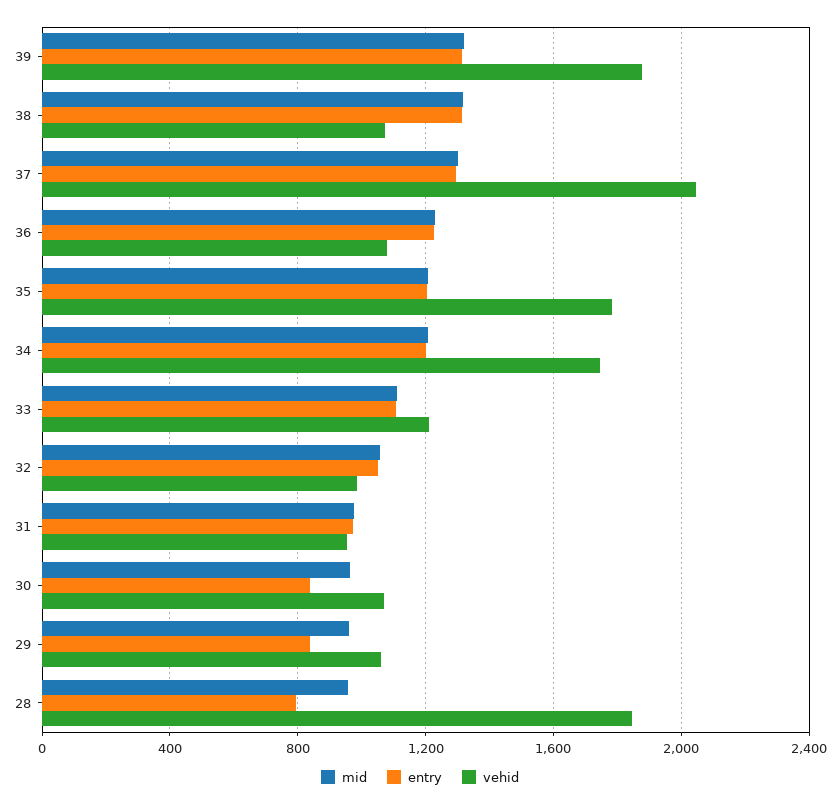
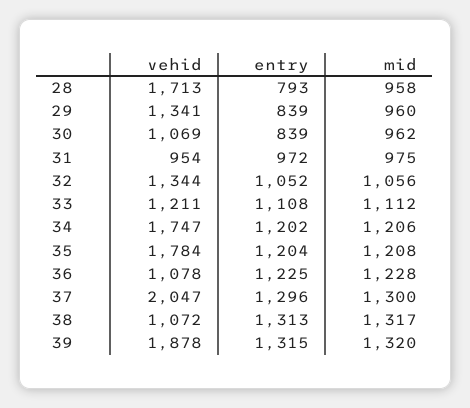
  {
    "mid": {
      "39": 1320,
      "38": 1317,
      "37": 1300,
      "36": 1228,
      "35": 1208,
      "34": 1206,
      "33": 1112,
      "32": 1056,
      "31": 975,
      "30": 962,
      "29": 960,
      "28": 958
    },
    "entry": {
      "39": 1315,
      "38": 1313,
      "37": 1296,
      "36": 1225,
      "35": 1204,
      "34": 1202,
      "33": 1108,
      "32": 1052,
      "31": 972,
      "30": 839,
      "29": 839,
      "28": 793
    },
    "vehid": {
      "39": 1878,
      "38": 1072,
      "37": 2047,
      "36": 1078,
      "35": 1784,
      "34": 1747,
      "33": 1211,
-     "32": 1000,
+     "32": 1344,
      "31": 954,
      "30": 1069,
-     "29": 1050,
+     "29": 1341,
-     "28": 1850
+     "28": 1713
    }
  }

